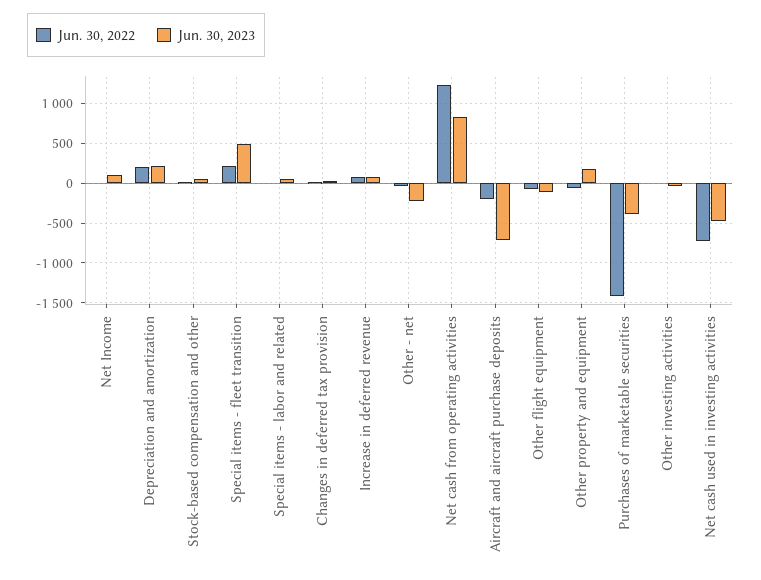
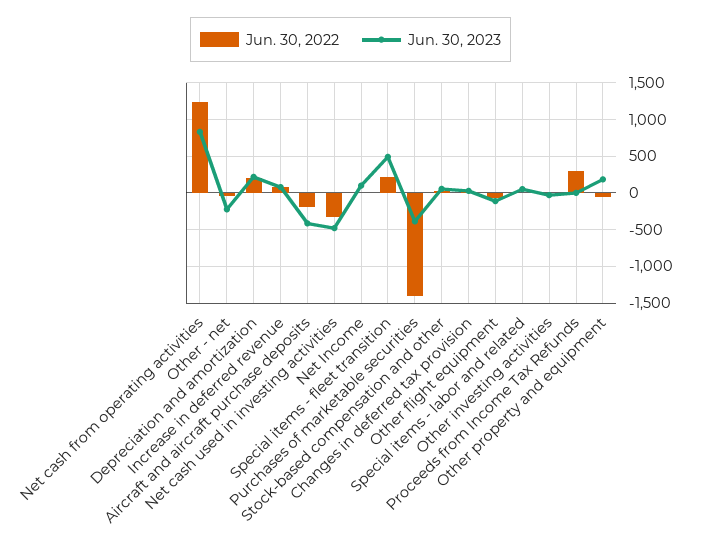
  {
    "Jun. 30, 2022": {
      "Net Income": 0,
      "Depreciation and amortization": 200,
      "Stock-based compensation and other": 0,
      "Special items - fleet transition": 200,
      "Special items - labor and related": 0,
      "Changes in deferred tax provision": 0,
      "Increase in deferred revenue": 100,
      "Other - net": 0,
      "Net cash from operating activities": 1200,
      "Aircraft and aircraft purchase deposits": -200,
      "Other flight equipment": -100,
      "Other property and equipment": -100,
      "Purchases of marketable securities": -1400,
      "Other investing activities": 0,
-     "Net cash used in investing activities": -700
+     "Net cash used in investing activities": -300,
+     "Proceeds from Income Tax Refunds": 300
    },
    "Jun. 30, 2023": {
      "Net Income": 100,
      "Depreciation and amortization": 200,
      "Stock-based compensation and other": 100,
      "Special items - fleet transition": 500,
      "Special items - labor and related": 100,
      "Changes in deferred tax provision": 0,
      "Increase in deferred revenue": 100,
      "Other - net": -200,
      "Net cash from operating activities": 800,
-     "Aircraft and aircraft purchase deposits": -700,
+     "Aircraft and aircraft purchase deposits": -400,
      "Other flight equipment": -100,
      "Other property and equipment": 200,
      "Purchases of marketable securities": -400,
      "Other investing activities": 0,
-     "Net cash used in investing activities": -500
+     "Net cash used in investing activities": -500,
+     "Proceeds from Income Tax Refunds": 0
    }
  }

